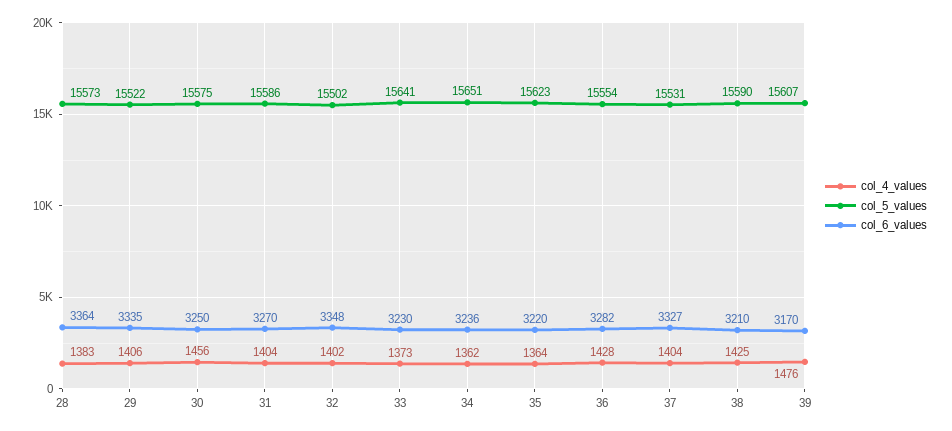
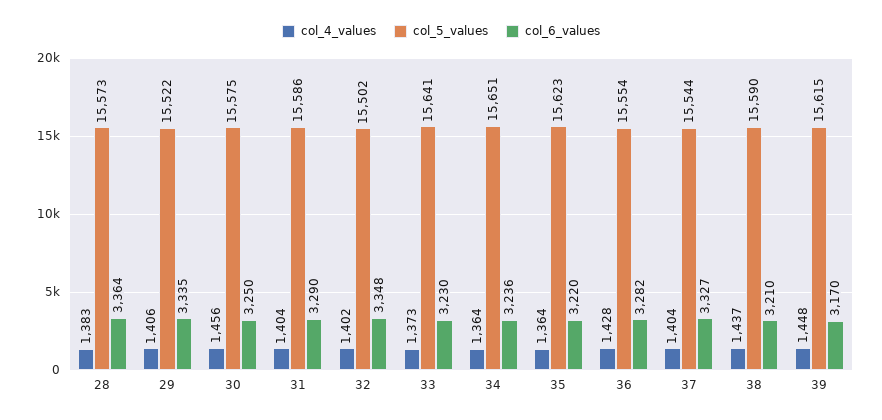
  {
    "col_4_values": {
      "28": 1383,
      "29": 1406,
      "30": 1456,
      "31": 1404,
      "32": 1402,
      "33": 1373,
-     "34": 1362,
+     "34": 1364,
      "35": 1364,
      "36": 1428,
      "37": 1404,
-     "38": 1425,
+     "38": 1437,
-     "39": 1476
+     "39": 1448
    },
    "col_5_values": {
      "28": 15573,
      "29": 15522,
      "30": 15575,
      "31": 15586,
      "32": 15502,
      "33": 15641,
      "34": 15651,
      "35": 15623,
      "36": 15554,
-     "37": 15531,
+     "37": 15544,
      "38": 15590,
-     "39": 15607
+     "39": 15615
    },
    "col_6_values": {
      "28": 3364,
      "29": 3335,
      "30": 3250,
-     "31": 3270,
+     "31": 3290,
      "32": 3348,
      "33": 3230,
      "34": 3236,
      "35": 3220,
      "36": 3282,
      "37": 3327,
      "38": 3210,
      "39": 3170
    }
  }

